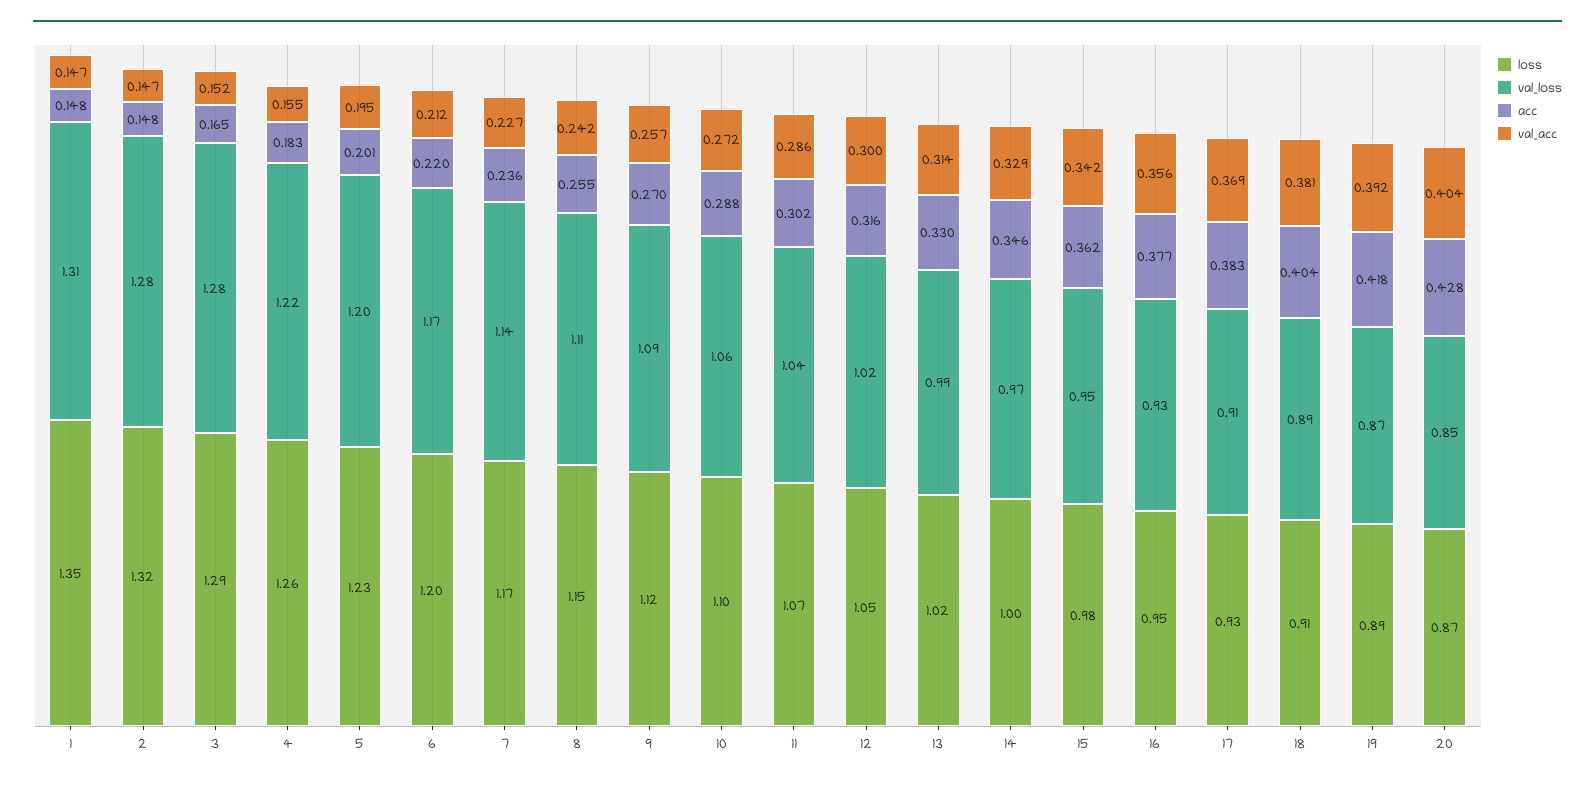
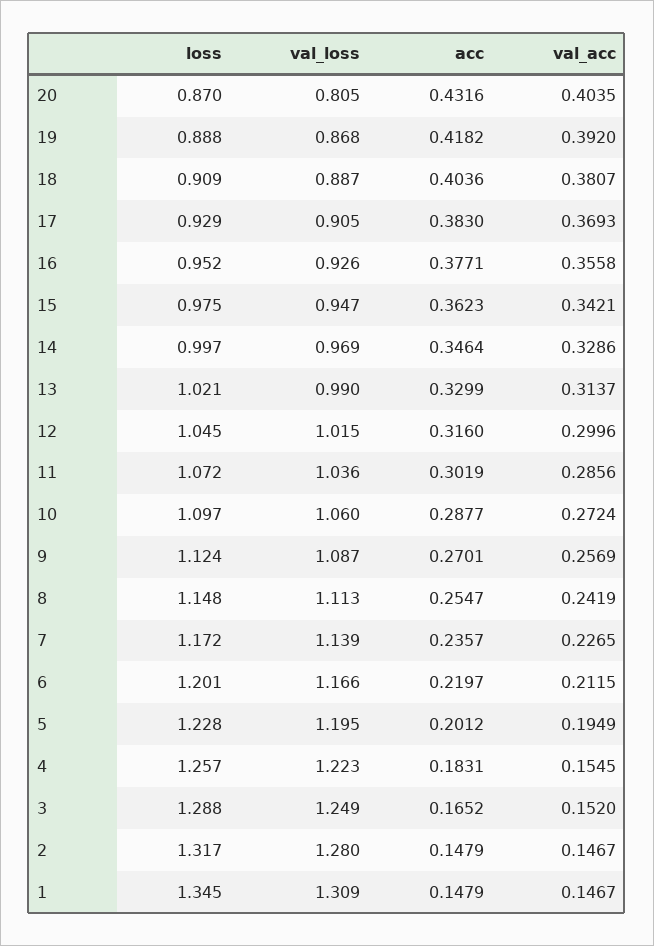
  {
    "loss": {
      "1": 1.345,
      "2": 1.317,
      "3": 1.288,
      "4": 1.257,
      "5": 1.228,
      "6": 1.201,
      "7": 1.172,
      "8": 1.148,
      "9": 1.124,
      "10": 1.097,
      "11": 1.072,
      "12": 1.045,
      "13": 1.021,
      "14": 0.997,
      "15": 0.975,
      "16": 0.952,
      "17": 0.929,
      "18": 0.909,
      "19": 0.888,
      "20": 0.87
    },
    "val_loss": {
      "1": 1.309,
      "2": 1.28,
-     "3": 1.28,
+     "3": 1.249,
      "4": 1.223,
      "5": 1.195,
      "6": 1.166,
      "7": 1.139,
      "8": 1.113,
      "9": 1.087,
      "10": 1.06,
      "11": 1.036,
      "12": 1.015,
      "13": 0.99,
      "14": 0.969,
      "15": 0.947,
      "16": 0.926,
      "17": 0.905,
      "18": 0.887,
      "19": 0.868,
-     "20": 0.85
+     "20": 0.805
    },
    "acc": {
      "1": 0.1479,
      "2": 0.1479,
      "3": 0.1652,
      "4": 0.1831,
      "5": 0.2012,
      "6": 0.2197,
      "7": 0.2357,
      "8": 0.2547,
      "9": 0.2701,
      "10": 0.2877,
      "11": 0.3019,
      "12": 0.316,
      "13": 0.3299,
      "14": 0.3464,
      "15": 0.3623,
      "16": 0.3771,
      "17": 0.383,
      "18": 0.4036,
      "19": 0.4182,
-     "20": 0.428
+     "20": 0.4316
    },
    "val_acc": {
      "1": 0.1467,
      "2": 0.1467,
      "3": 0.152,
      "4": 0.1545,
      "5": 0.1949,
      "6": 0.2115,
      "7": 0.2265,
      "8": 0.2419,
      "9": 0.2569,
      "10": 0.2724,
      "11": 0.2856,
      "12": 0.2996,
      "13": 0.3137,
      "14": 0.3286,
      "15": 0.3421,
      "16": 0.3558,
      "17": 0.3693,
      "18": 0.3807,
      "19": 0.392,
      "20": 0.4035
    }
  }

